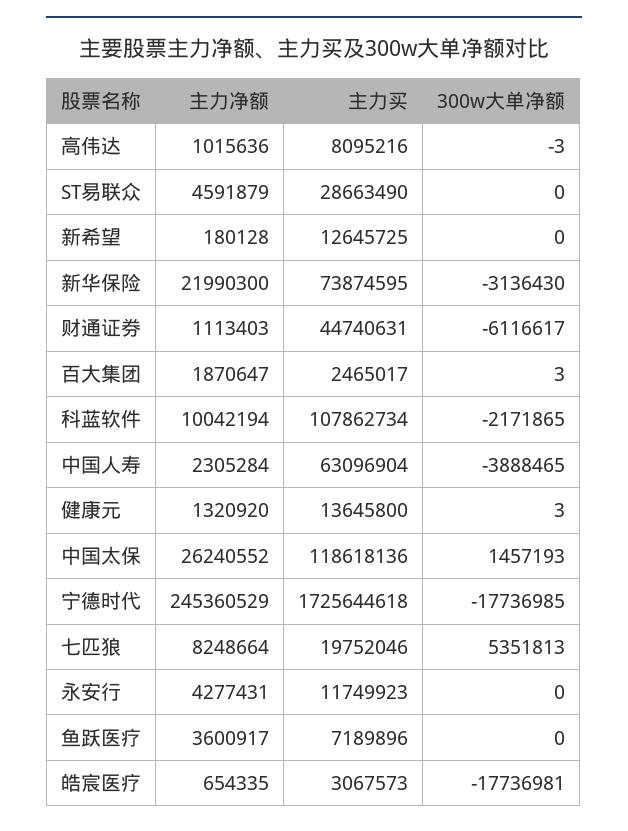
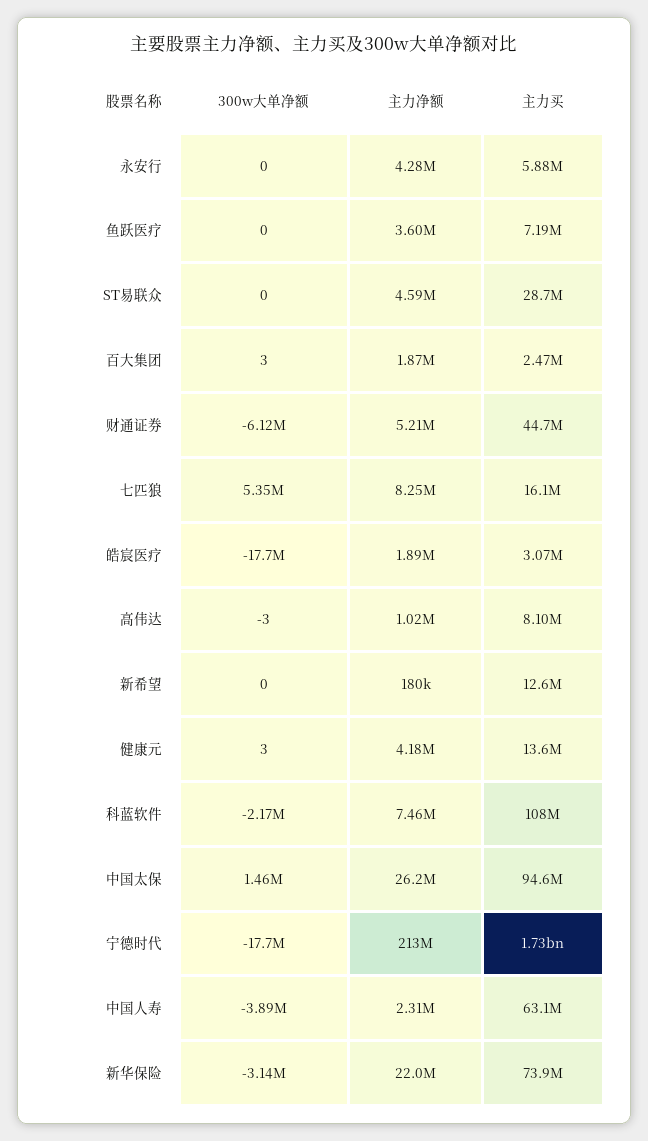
  {
    "主力净额": {
      "高伟达": 1015636,
      "ST易联众": 4591879,
      "新希望": 180128,
      "新华保险": 21990300,
-     "财通证券": 1113403,
+     "财通证券": 5210000,
      "百大集团": 1870647,
-     "科蓝软件": 10042194,
+     "科蓝软件": 7460000,
      "中国人寿": 2305284,
-     "健康元": 1320920,
+     "健康元": 4180000,
      "中国太保": 26240552,
-     "宁德时代": 245360529,
+     "宁德时代": 213000000,
      "七匹狼": 8248664,
      "永安行": 4277431,
      "鱼跃医疗": 3600917,
-     "皓宸医疗": 654335
+     "皓宸医疗": 1890000
    },
    "主力买": {
      "高伟达": 8095216,
      "ST易联众": 28663490,
      "新希望": 12645725,
      "新华保险": 73874595,
      "财通证券": 44740631,
      "百大集团": 2465017,
      "科蓝软件": 107862734,
      "中国人寿": 63096904,
      "健康元": 13645800,
-     "中国太保": 118618136,
+     "中国太保": 94600000,
      "宁德时代": 1725644618,
-     "七匹狼": 19752046,
+     "七匹狼": 16100000,
-     "永安行": 11749923,
+     "永安行": 5880000,
      "鱼跃医疗": 7189896,
      "皓宸医疗": 3067573
    },
    "300w大单净额": {
      "高伟达": -3,
      "ST易联众": 0,
      "新希望": 0,
      "新华保险": -3136430,
      "财通证券": -6116617,
      "百大集团": 3,
      "科蓝软件": -2171865,
      "中国人寿": -3888465,
      "健康元": 3,
      "中国太保": 1457193,
      "宁德时代": -17736985,
      "七匹狼": 5351813,
      "永安行": 0,
      "鱼跃医疗": 0,
      "皓宸医疗": -17736981
    }
  }

